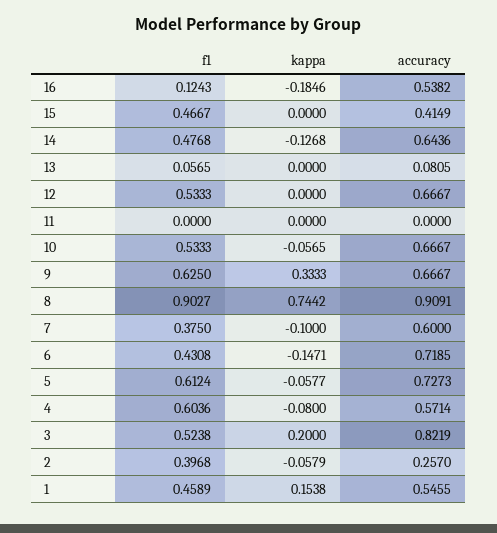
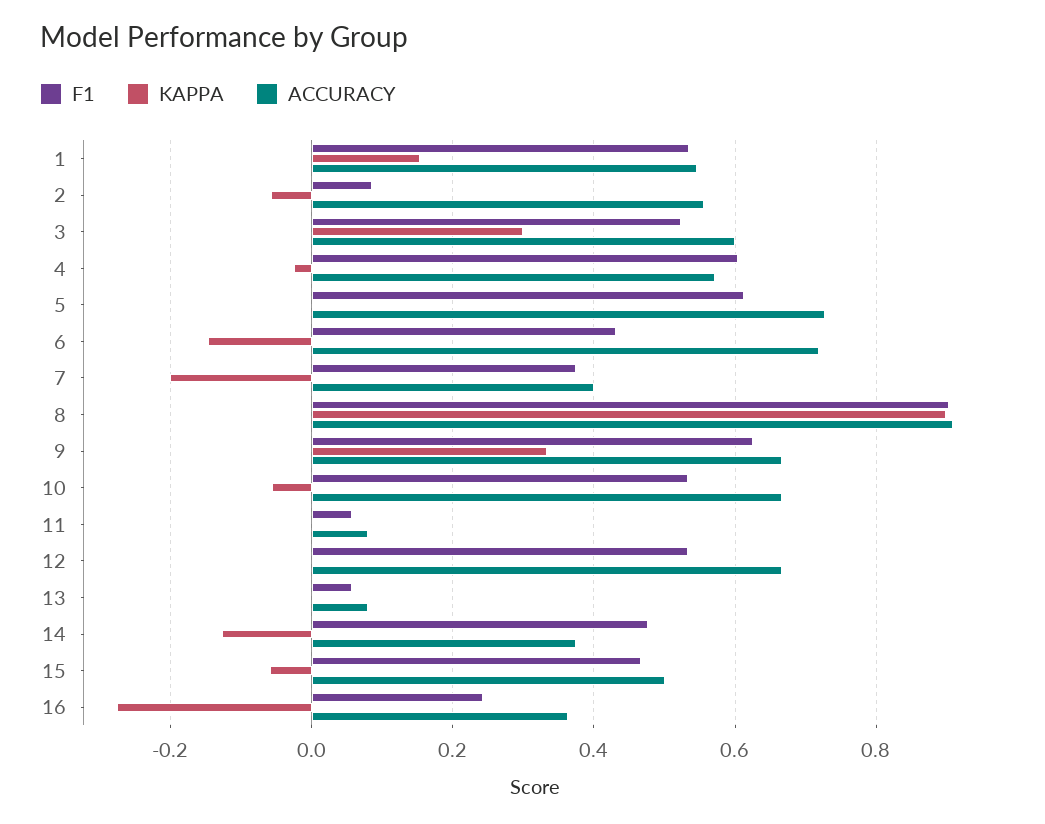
  {
    "f1": {
-     "16": 0.1243,
+     "16": 0.24,
      "15": 0.4667,
      "14": 0.4768,
      "13": 0.0565,
      "12": 0.5333,
-     "11": 0,
+     "11": 0.06,
      "10": 0.5333,
      "9": 0.625,
      "8": 0.9027,
      "7": 0.375,
      "6": 0.4308,
      "5": 0.6124,
      "4": 0.6036,
      "3": 0.5238,
-     "2": 0.3968,
+     "2": 0.08,
-     "1": 0.4589
+     "1": 0.54
    },
    "kappa": {
-     "16": -0.1846,
+     "16": -0.28,
-     "15": 0,
+     "15": -0.06,
      "14": -0.1268,
      "13": 0,
      "12": 0,
      "11": 0,
      "10": -0.0565,
      "9": 0.3333,
-     "8": 0.7442,
+     "8": 0.9,
-     "7": -0.1,
+     "7": -0.2,
      "6": -0.1471,
-     "5": -0.0577,
+     "5": 0,
-     "4": -0.08,
+     "4": -0.02,
-     "3": 0.2,
+     "3": 0.3,
      "2": -0.0579,
      "1": 0.1538
    },
    "accuracy": {
-     "16": 0.5382,
+     "16": 0.36,
-     "15": 0.4149,
+     "15": 0.5,
-     "14": 0.6436,
+     "14": 0.38,
      "13": 0.0805,
      "12": 0.6667,
-     "11": 0,
+     "11": 0.08,
      "10": 0.6667,
      "9": 0.6667,
      "8": 0.9091,
-     "7": 0.6,
+     "7": 0.4,
      "6": 0.7185,
      "5": 0.7273,
      "4": 0.5714,
-     "3": 0.8219,
+     "3": 0.6,
-     "2": 0.257,
+     "2": 0.56,
      "1": 0.5455
    }
  }

